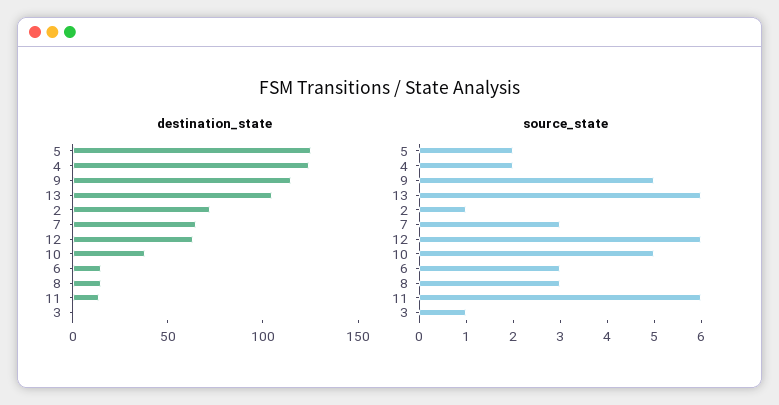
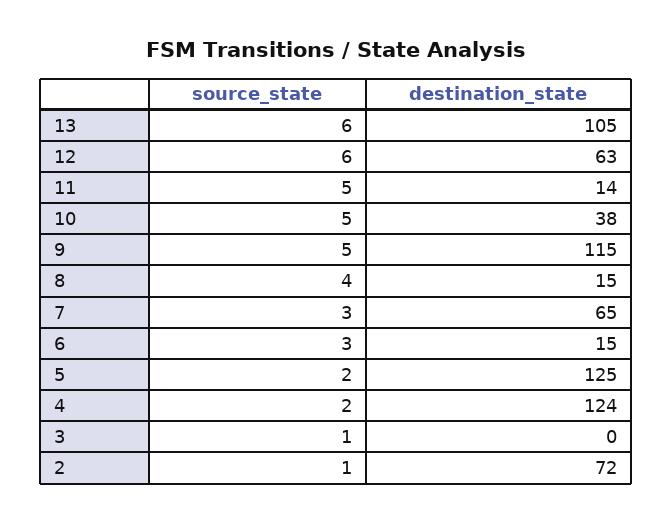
  {
    "destination_state": {
      "5": 125,
      "4": 124,
      "9": 115,
      "13": 105,
      "2": 72,
      "7": 65,
      "12": 63,
      "10": 38,
      "6": 15,
      "8": 15,
      "11": 14,
      "3": 0
    },
    "source_state": {
      "5": 2,
      "4": 2,
      "9": 5,
      "13": 6,
      "2": 1,
      "7": 3,
      "12": 6,
      "10": 5,
      "6": 3,
-     "8": 3,
+     "8": 4,
-     "11": 6,
+     "11": 5,
      "3": 1
    }
  }

